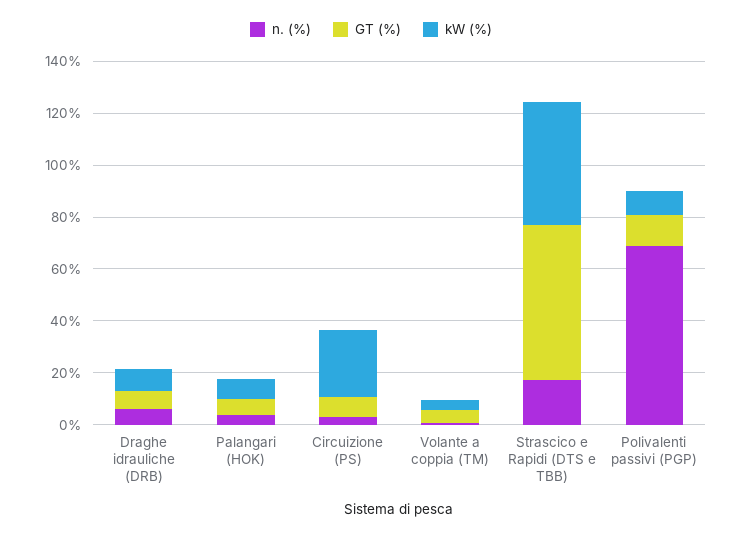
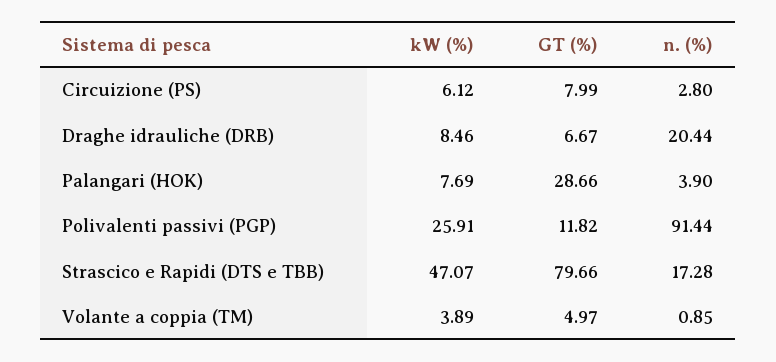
  {
    "n. (%)": {
-     "Draghe idrauliche (DRB)": 5,
+     "Draghe idrauliche (DRB)": 20.44,
      "Palangari (HOK)": 3.9,
      "Circuizione (PS)": 2.8,
      "Volante a coppia (TM)": 0.85,
      "Strascico e Rapidi (DTS e TBB)": 17.28,
-     "Polivalenti passivi (PGP)": 70
+     "Polivalenti passivi (PGP)": 91.44
    },
    "GT (%)": {
      "Draghe idrauliche (DRB)": 6.67,
-     "Palangari (HOK)": 5,
+     "Palangari (HOK)": 28.66,
      "Circuizione (PS)": 7.99,
      "Volante a coppia (TM)": 4.97,
-     "Strascico e Rapidi (DTS e TBB)": 60,
+     "Strascico e Rapidi (DTS e TBB)": 79.66,
      "Polivalenti passivi (PGP)": 11.82
    },
    "kW (%)": {
      "Draghe idrauliche (DRB)": 8.46,
      "Palangari (HOK)": 7.69,
-     "Circuizione (PS)": 25,
+     "Circuizione (PS)": 6.12,
      "Volante a coppia (TM)": 3.89,
      "Strascico e Rapidi (DTS e TBB)": 47.07,
-     "Polivalenti passivi (PGP)": 10
+     "Polivalenti passivi (PGP)": 25.91
    }
  }

